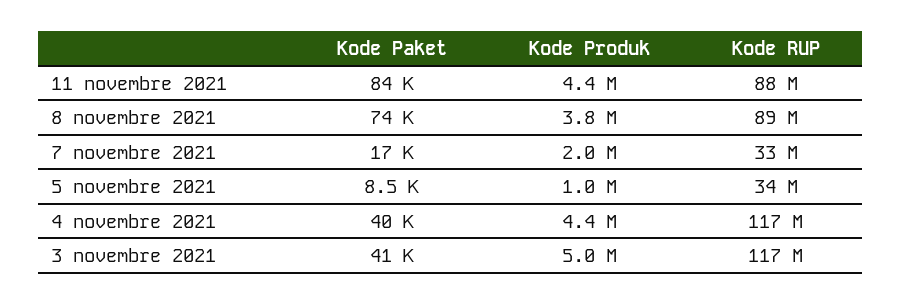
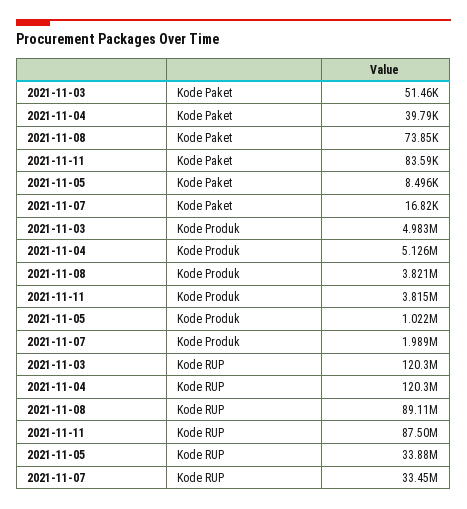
  {
    "Kode Paket": {
      "11 novembre 2021": 83590,
      "8 novembre 2021": 73850,
      "7 novembre 2021": 16820,
      "5 novembre 2021": 8496,
      "4 novembre 2021": 39790,
-     "3 novembre 2021": 41000
+     "3 novembre 2021": 51460
    },
    "Kode Produk": {
-     "11 novembre 2021": 4400000,
+     "11 novembre 2021": 3815000,
      "8 novembre 2021": 3821000,
      "7 novembre 2021": 1989000,
      "5 novembre 2021": 1022000,
-     "4 novembre 2021": 4400000,
+     "4 novembre 2021": 5126000,
      "3 novembre 2021": 4983000
    },
    "Kode RUP": {
      "11 novembre 2021": 87500000,
      "8 novembre 2021": 89110000,
      "7 novembre 2021": 33450000,
      "5 novembre 2021": 33880000,
-     "4 novembre 2021": 117000000,
+     "4 novembre 2021": 120300000,
-     "3 novembre 2021": 117000000
+     "3 novembre 2021": 120300000
    }
  }

